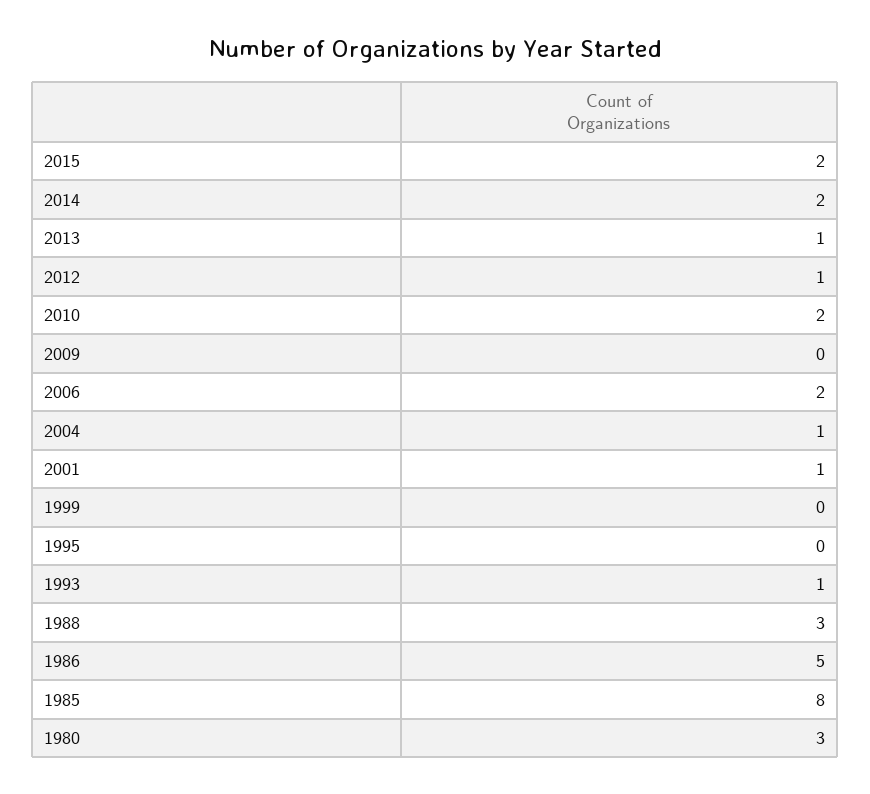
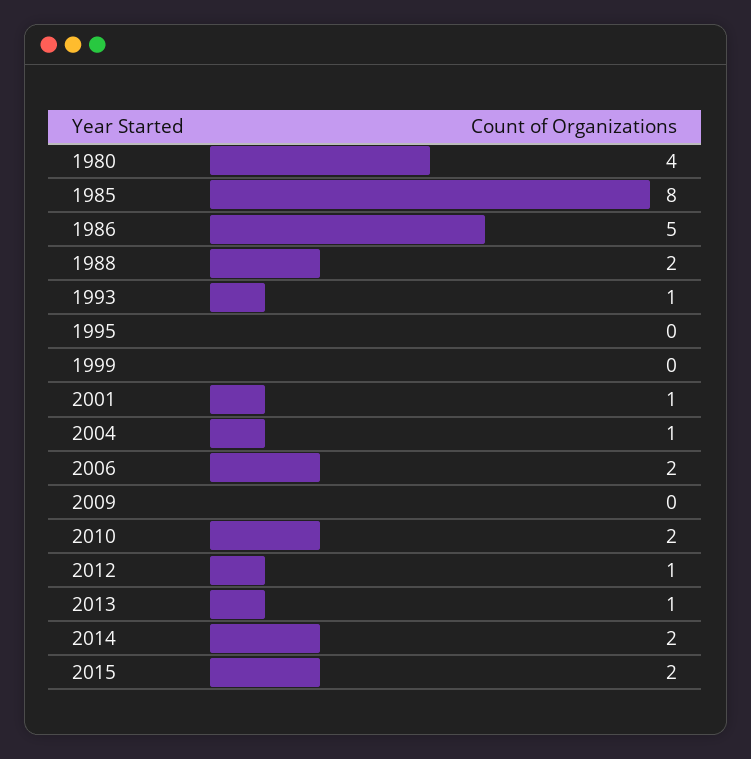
  {
    "2015": 2,
    "2014": 2,
    "2013": 1,
    "2012": 1,
    "2010": 2,
    "2009": 0,
    "2006": 2,
    "2004": 1,
    "2001": 1,
    "1999": 0,
    "1995": 0,
    "1993": 1,
-   "1988": 3,
+   "1988": 2,
    "1986": 5,
    "1985": 8,
-   "1980": 3
+   "1980": 4
  }

